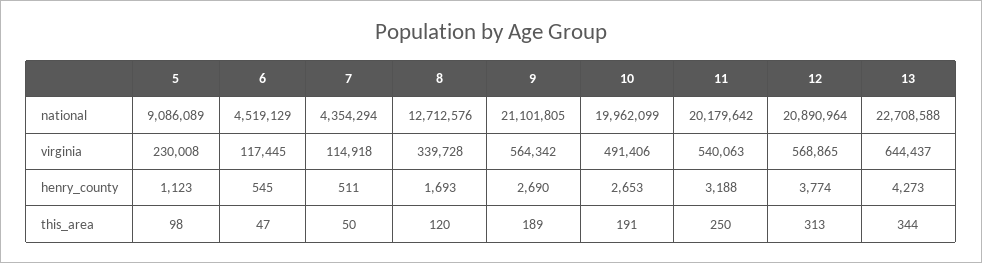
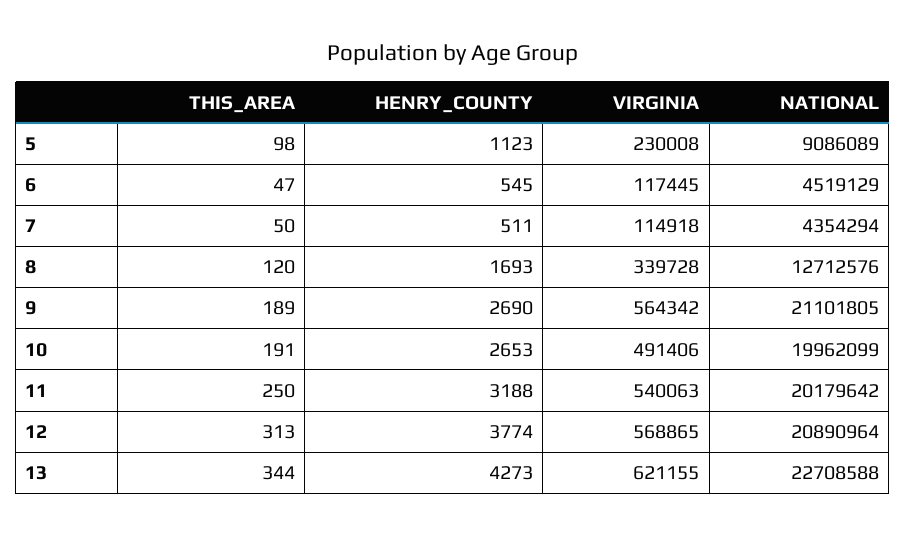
  {
    "5": {
      "national": 9086089,
      "virginia": 230008,
      "henry_county": 1123,
      "this_area": 98
    },
    "6": {
      "national": 4519129,
      "virginia": 117445,
      "henry_county": 545,
      "this_area": 47
    },
    "7": {
      "national": 4354294,
      "virginia": 114918,
      "henry_county": 511,
      "this_area": 50
    },
    "8": {
      "national": 12712576,
      "virginia": 339728,
      "henry_county": 1693,
      "this_area": 120
    },
    "9": {
      "national": 21101805,
      "virginia": 564342,
      "henry_county": 2690,
      "this_area": 189
    },
    "10": {
      "national": 19962099,
      "virginia": 491406,
      "henry_county": 2653,
      "this_area": 191
    },
    "11": {
      "national": 20179642,
      "virginia": 540063,
      "henry_county": 3188,
      "this_area": 250
    },
    "12": {
      "national": 20890964,
      "virginia": 568865,
      "henry_county": 3774,
      "this_area": 313
    },
    "13": {
      "national": 22708588,
-     "virginia": 644437,
+     "virginia": 621155,
      "henry_county": 4273,
      "this_area": 344
    }
  }

